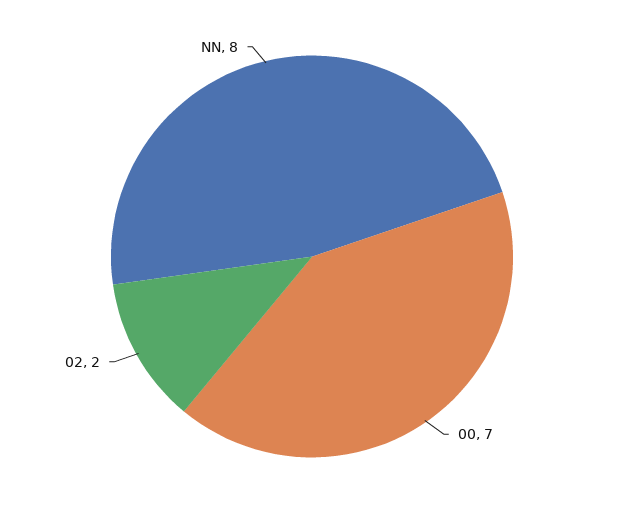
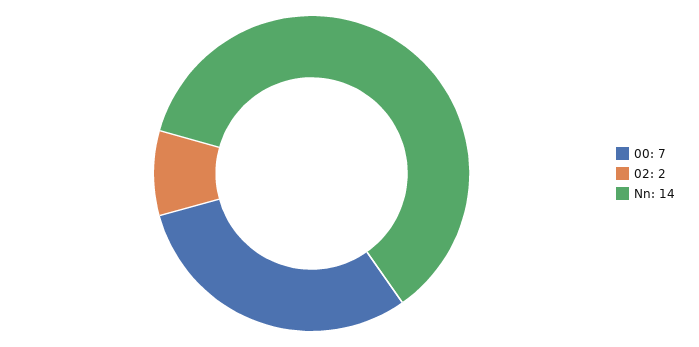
  {
    "00": 7,
    "02": 2,
-   "NN": 8
+   "NN": 14
  }

